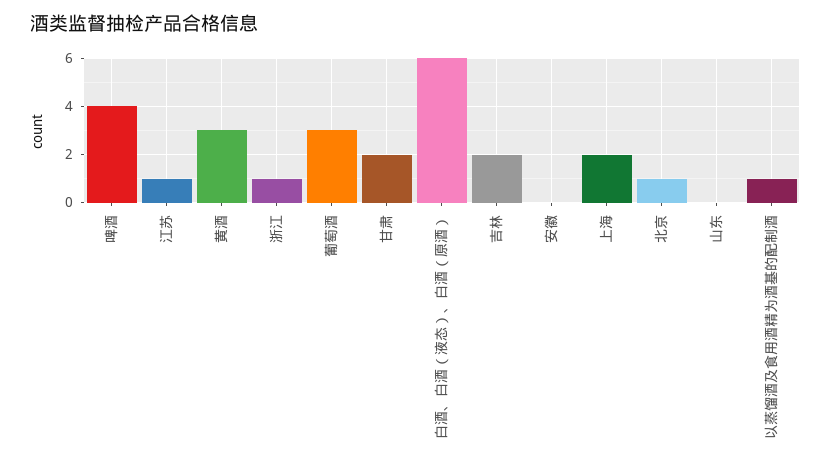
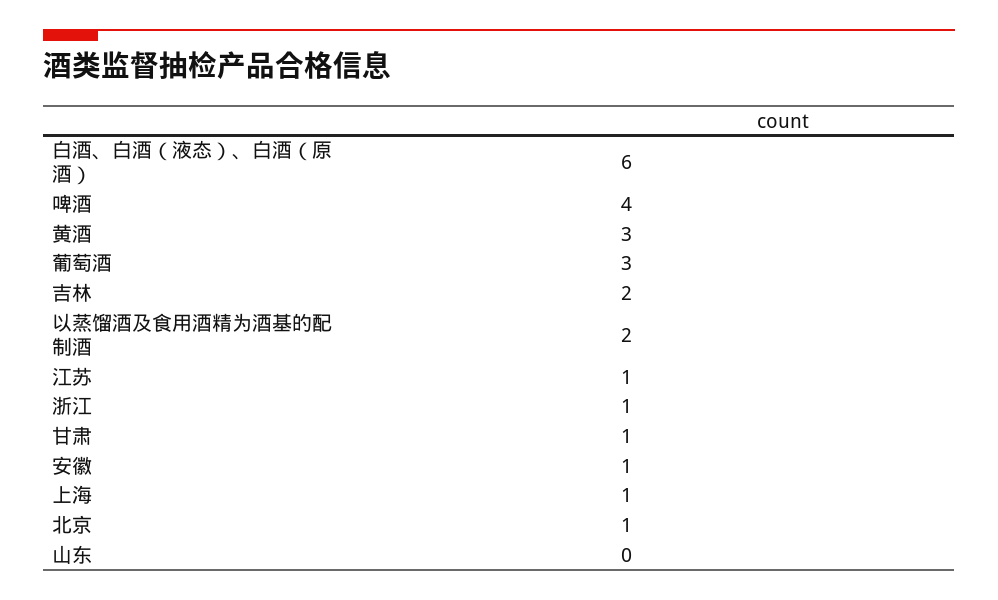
  {
    "啤酒": 4,
    "江苏": 1,
    "黄酒": 3,
    "浙江": 1,
    "葡萄酒": 3,
-   "甘肃": 2,
+   "甘肃": 1,
    "白酒、白酒（液态）、白酒（原酒）": 6,
    "吉林": 2,
-   "安徽": 0,
+   "安徽": 1,
-   "上海": 2,
+   "上海": 1,
    "北京": 1,
    "山东": 0,
-   "以蒸馏酒及食用酒精为酒基的配制酒": 1
+   "以蒸馏酒及食用酒精为酒基的配制酒": 2
  }

